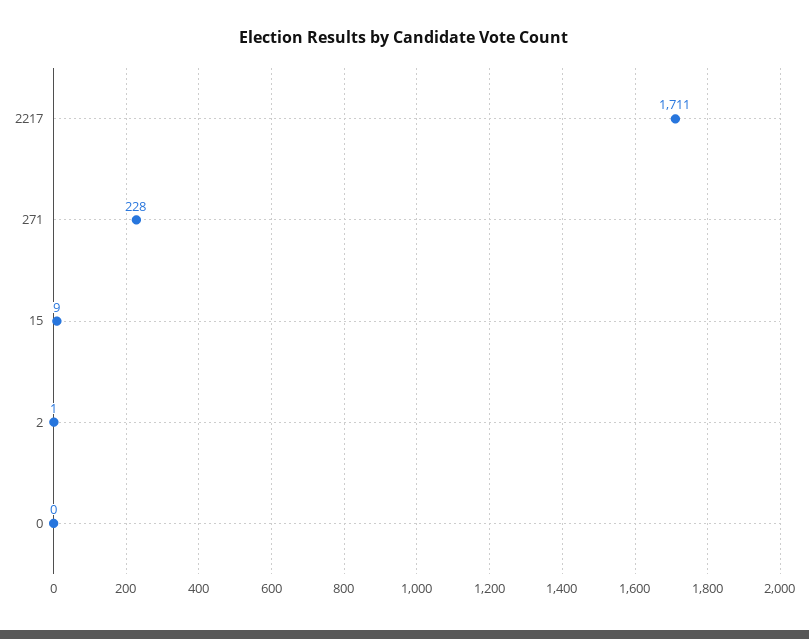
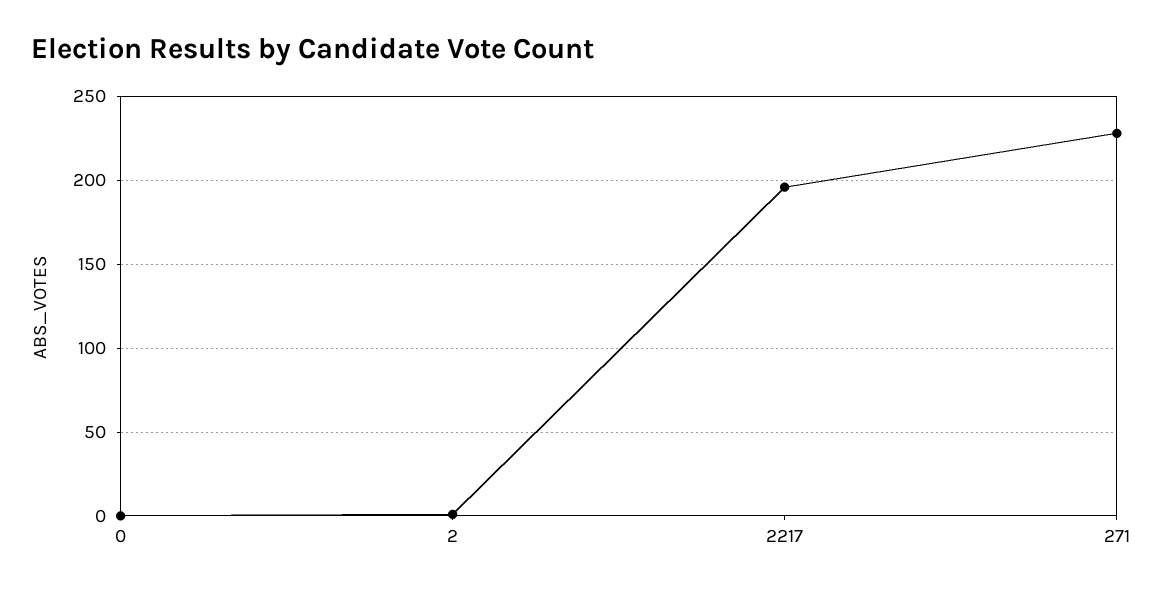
  {
-   "2217": 1711,
+   "2217": 195,
    "271": 228,
-   "15": 9,
    "2": 1,
    "0": 0
  }

